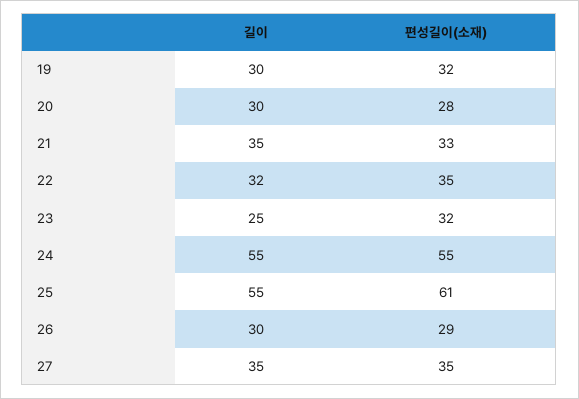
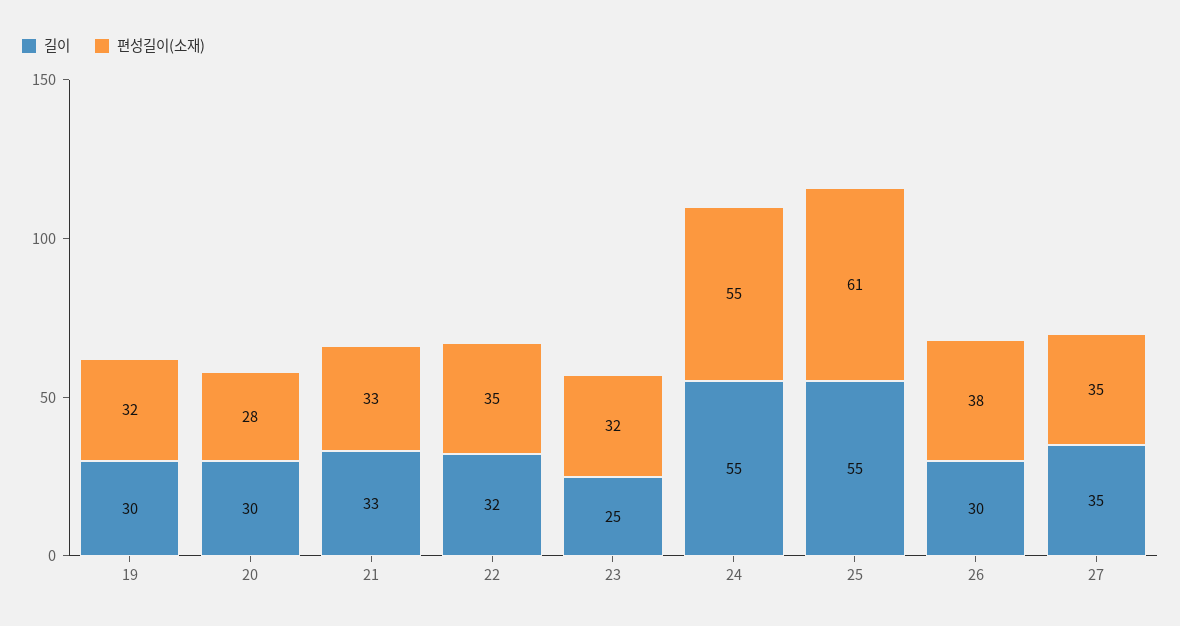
  {
    "길이": {
      "19": 30,
      "20": 30,
-     "21": 35,
+     "21": 33,
      "22": 32,
      "23": 25,
      "24": 55,
      "25": 55,
      "26": 30,
      "27": 35
    },
    "편성길이(소재)": {
      "19": 32,
      "20": 28,
      "21": 33,
      "22": 35,
      "23": 32,
      "24": 55,
      "25": 61,
-     "26": 29,
+     "26": 38,
      "27": 35
    }
  }

